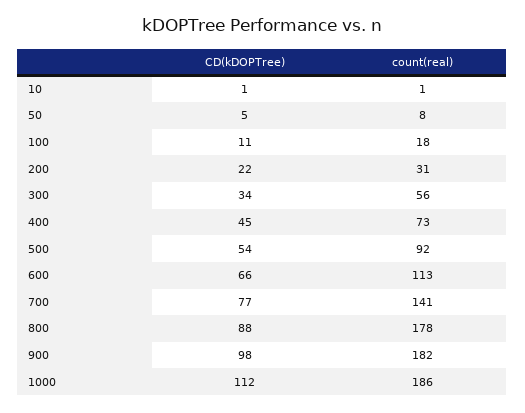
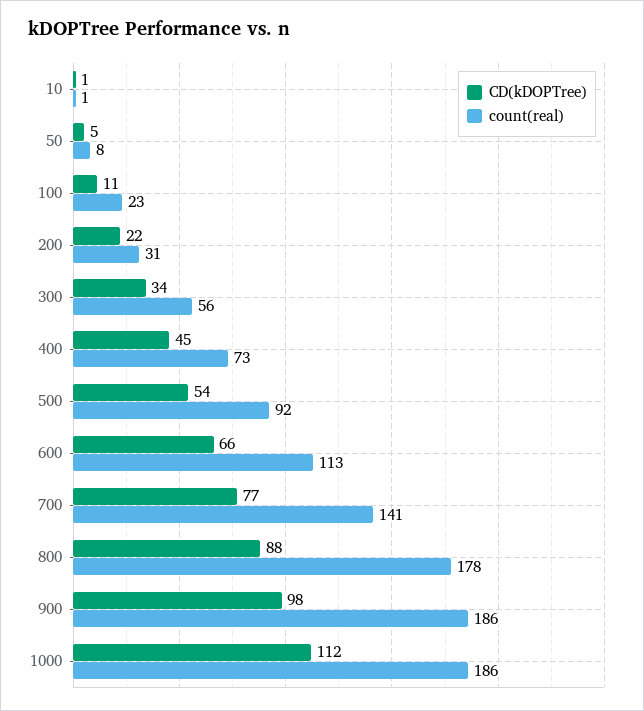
  {
    "CD(kDOPTree)": {
      "10": 1,
      "50": 5,
      "100": 11,
      "200": 22,
      "300": 34,
      "400": 45,
      "500": 54,
      "600": 66,
      "700": 77,
      "800": 88,
      "900": 98,
      "1000": 112
    },
    "count(real)": {
      "10": 1,
      "50": 8,
-     "100": 18,
+     "100": 23,
      "200": 31,
      "300": 56,
      "400": 73,
      "500": 92,
      "600": 113,
      "700": 141,
      "800": 178,
-     "900": 182,
+     "900": 186,
      "1000": 186
    }
  }

